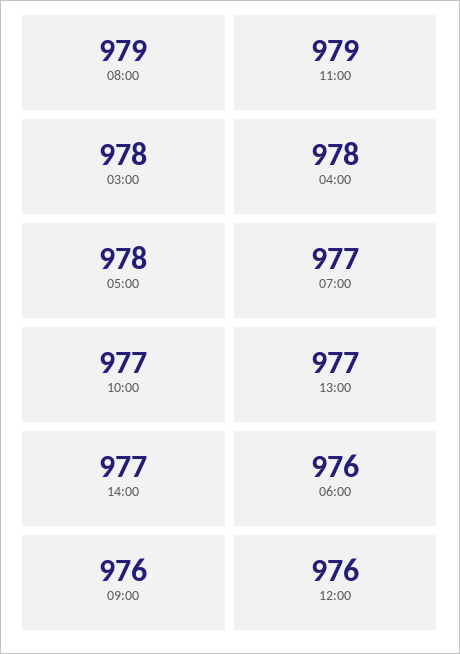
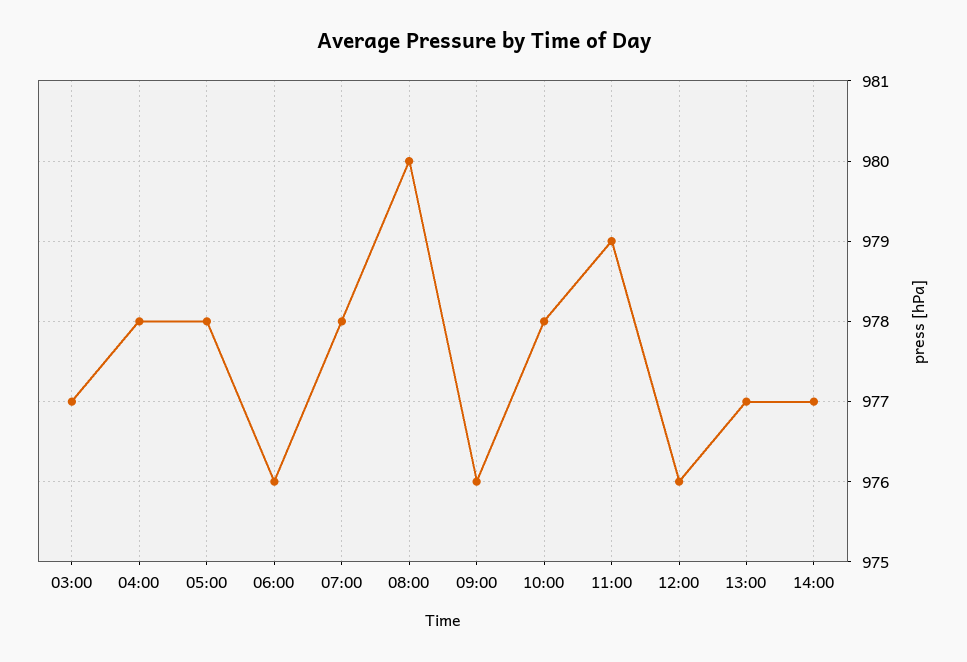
  {
-   "08:00": 979,
+   "08:00": 980,
    "11:00": 979,
-   "03:00": 978,
+   "03:00": 977,
    "04:00": 978,
    "05:00": 978,
-   "07:00": 977,
+   "07:00": 978,
-   "10:00": 977,
+   "10:00": 978,
    "13:00": 977,
    "14:00": 977,
    "06:00": 976,
    "09:00": 976,
    "12:00": 976
  }

